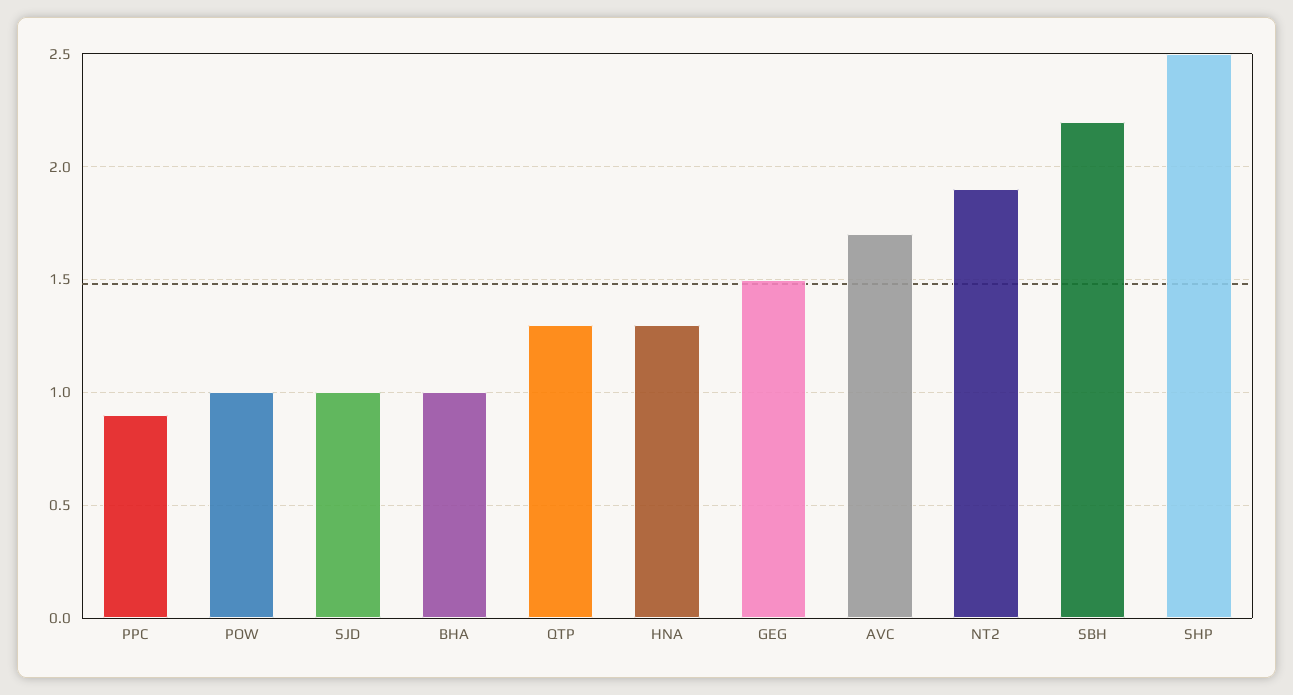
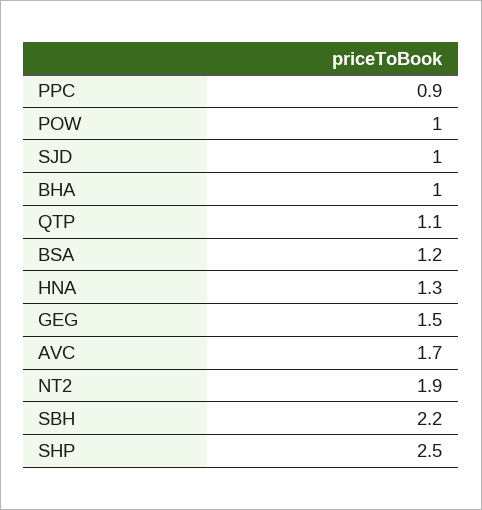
  {
    "PPC": 0.9,
    "POW": 1,
    "SJD": 1,
    "BHA": 1,
-   "QTP": 1.3,
+   "QTP": 1.1,
    "HNA": 1.3,
    "GEG": 1.5,
    "AVC": 1.7,
    "NT2": 1.9,
    "SBH": 2.2,
-   "SHP": 2.5
+   "SHP": 2.5,
+   "BSA": 1.2
  }

